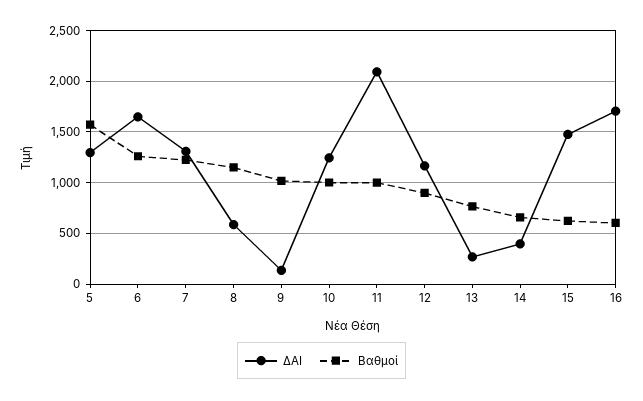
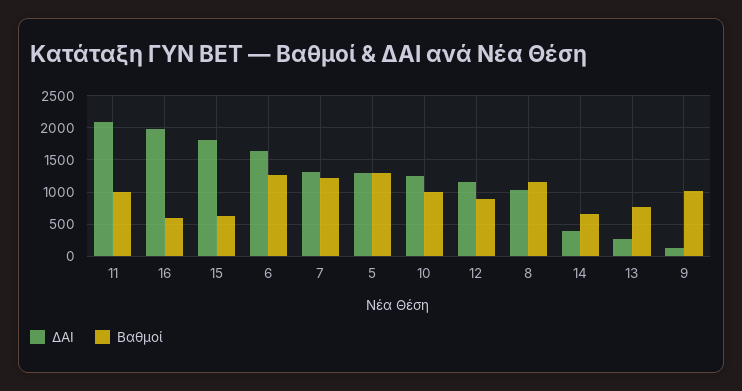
  {
    "ΔΑΙ": {
      "5": 1300,
      "6": 1600,
      "7": 1300,
-     "8": 600,
+     "8": 1000,
      "9": 100,
      "10": 1200,
      "11": 2100,
      "12": 1200,
      "13": 300,
      "14": 400,
-     "15": 1500,
+     "15": 1800,
-     "16": 1700
+     "16": 2000
    },
    "Βαθμοί": {
-     "5": 1600,
+     "5": 1300,
      "6": 1300,
      "7": 1200,
      "8": 1200,
      "9": 1000,
      "10": 1000,
      "11": 1000,
      "12": 900,
      "13": 800,
      "14": 700,
      "15": 600,
      "16": 600
    }
  }

